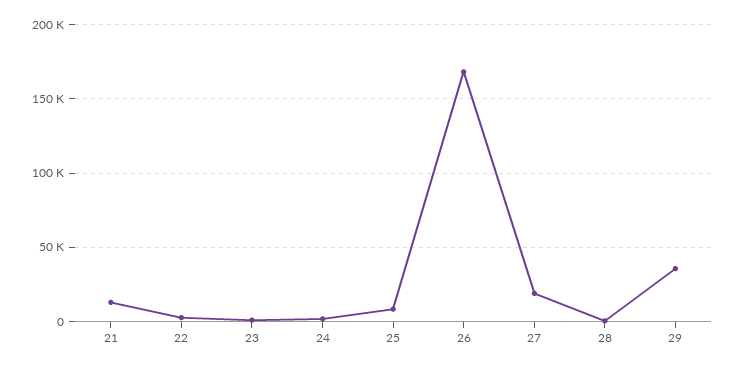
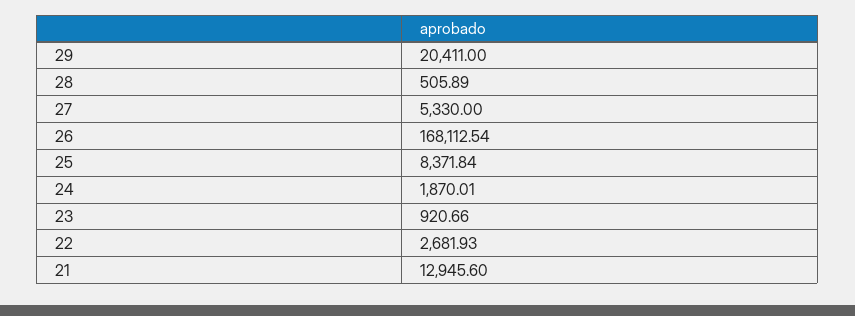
  {
    "21": 12945.6,
    "22": 2681.93,
    "23": 920.66,
    "24": 1870.01,
    "25": 8371.84,
    "26": 168112.54,
-   "27": 20000,
+   "27": 5330,
    "28": 505.89,
-   "29": 35000
+   "29": 20411
  }

